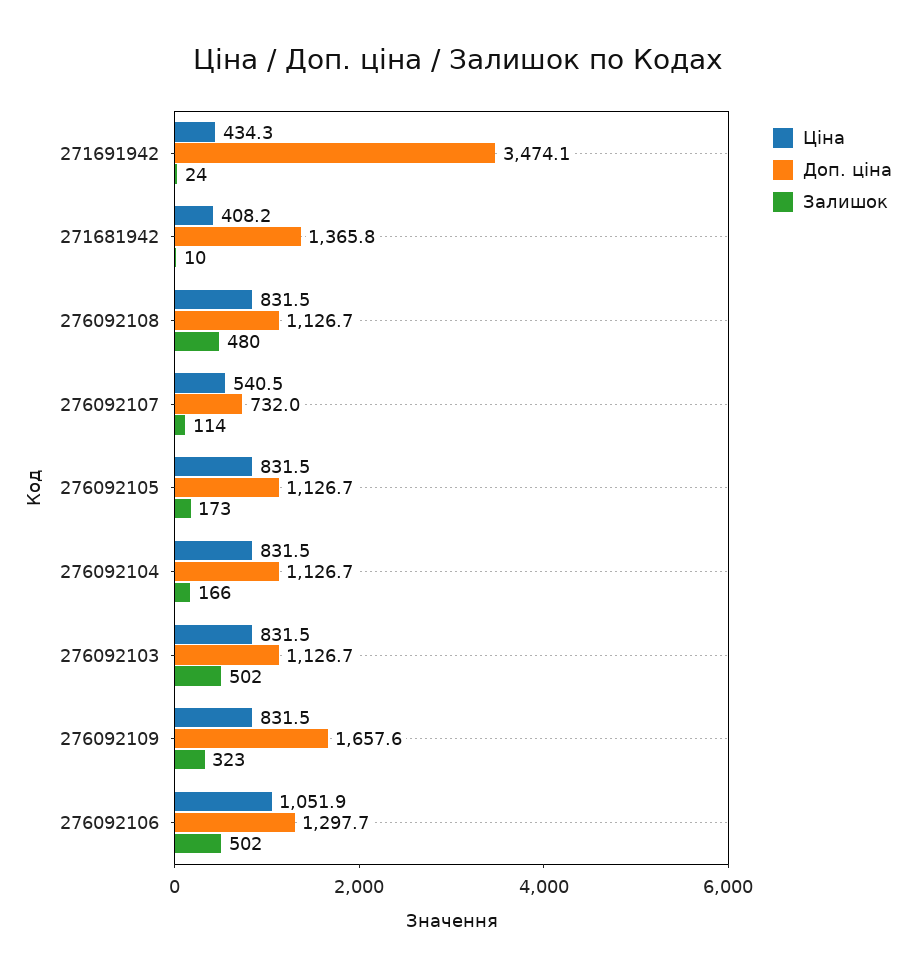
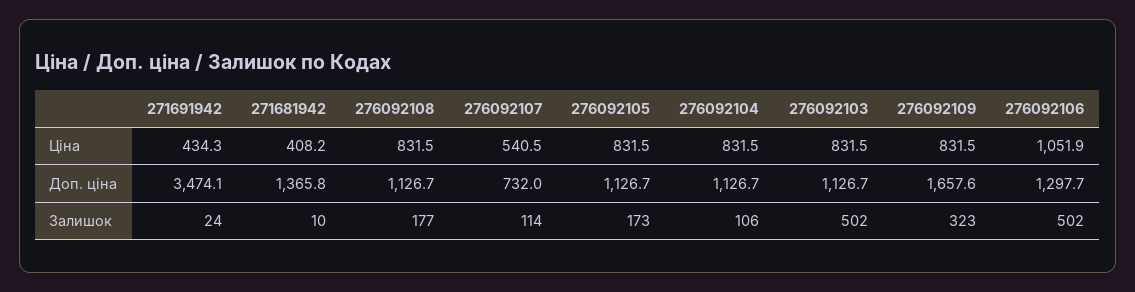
  {
    "Ціна": {
      "271691942": 434.3,
      "271681942": 408.2,
      "276092108": 831.5,
      "276092107": 540.5,
      "276092105": 831.5,
      "276092104": 831.5,
      "276092103": 831.5,
      "276092109": 831.5,
      "276092106": 1051.9
    },
    "Доп. ціна": {
      "271691942": 3474.1,
      "271681942": 1365.8,
      "276092108": 1126.7,
      "276092107": 732,
      "276092105": 1126.7,
      "276092104": 1126.7,
      "276092103": 1126.7,
      "276092109": 1657.6,
      "276092106": 1297.7
    },
    "Залишок": {
      "271691942": 24,
      "271681942": 10,
-     "276092108": 480,
+     "276092108": 177,
      "276092107": 114,
      "276092105": 173,
-     "276092104": 166,
+     "276092104": 106,
      "276092103": 502,
      "276092109": 323,
      "276092106": 502
    }
  }

